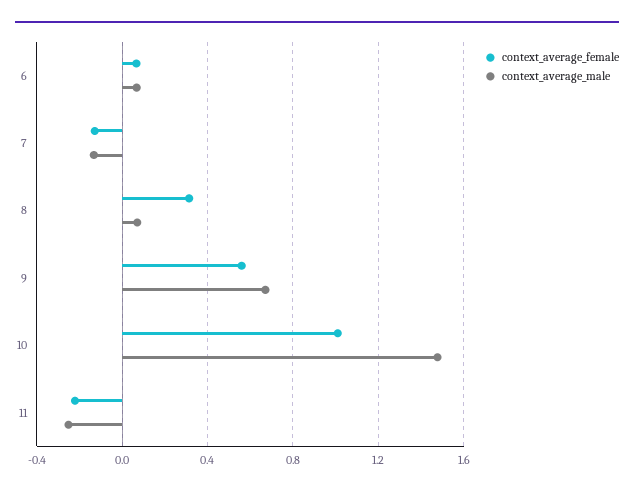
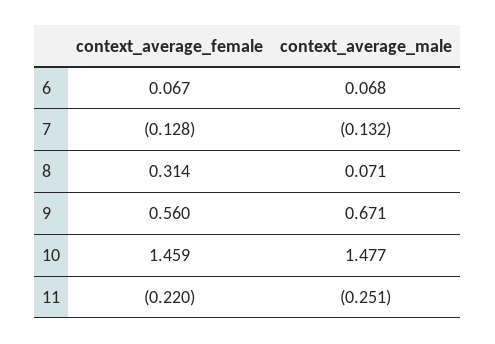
  {
    "context_average_female": {
      "6": 0.067,
      "7": -0.128,
      "8": 0.314,
      "9": 0.56,
-     "10": 1,
+     "10": 1.459,
      "11": -0.22
    },
    "context_average_male": {
      "6": 0.068,
      "7": -0.132,
      "8": 0.071,
      "9": 0.671,
      "10": 1.477,
      "11": -0.251
    }
  }

